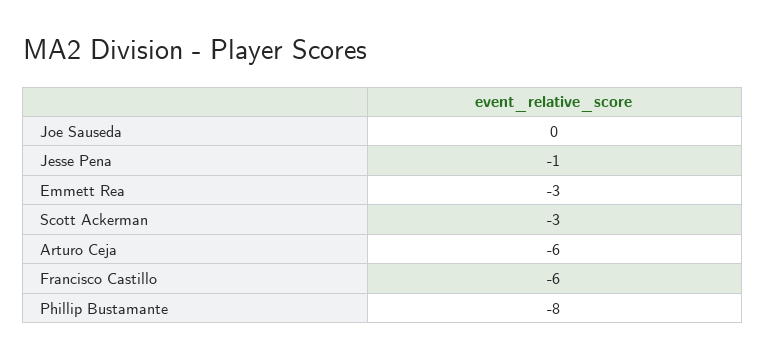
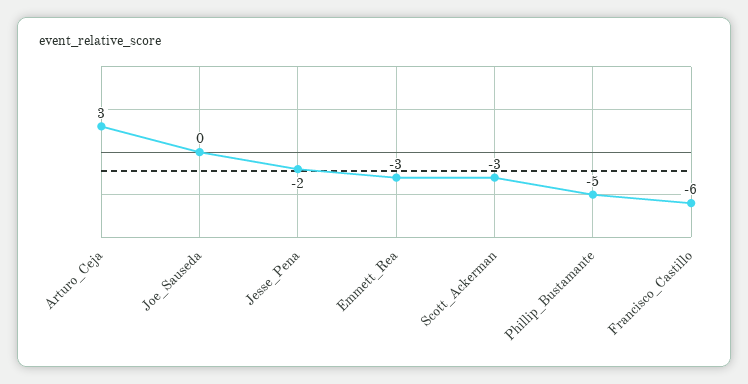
  {
    "Joe Sauseda": 0,
-   "Jesse Pena": -1,
+   "Jesse Pena": -2,
    "Emmett Rea": -3,
    "Scott Ackerman": -3,
-   "Arturo Ceja": -6,
+   "Arturo Ceja": 3,
    "Francisco Castillo": -6,
-   "Phillip Bustamante": -8
+   "Phillip Bustamante": -5
  }

